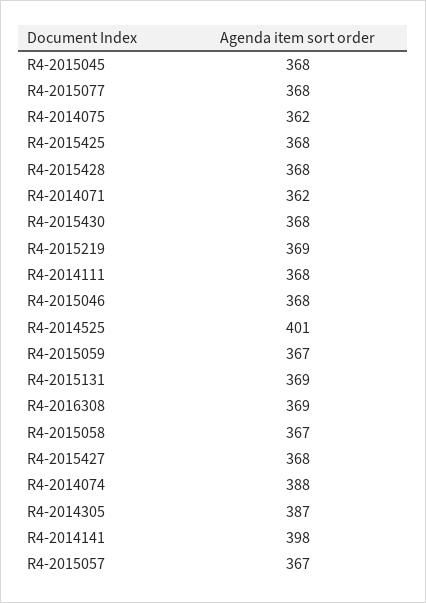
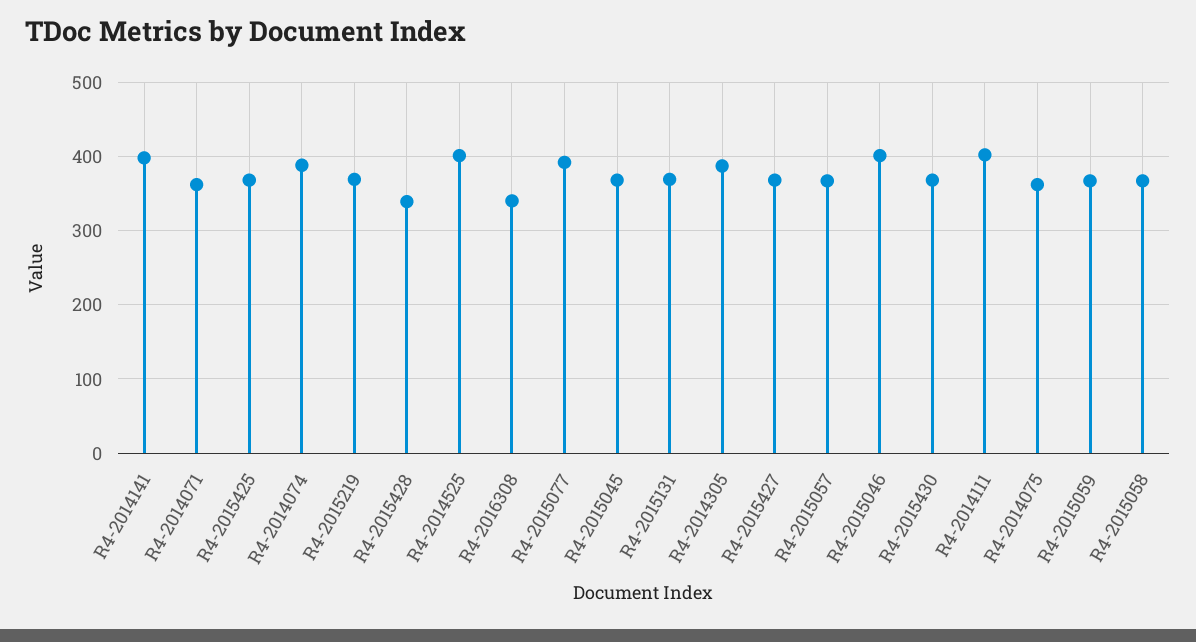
  {
    "R4-2015045": 368,
-   "R4-2015077": 368,
+   "R4-2015077": 390,
    "R4-2014075": 362,
    "R4-2015425": 368,
-   "R4-2015428": 368,
+   "R4-2015428": 340,
    "R4-2014071": 362,
    "R4-2015430": 368,
    "R4-2015219": 369,
-   "R4-2014111": 368,
+   "R4-2014111": 400,
-   "R4-2015046": 368,
+   "R4-2015046": 400,
    "R4-2014525": 401,
    "R4-2015059": 367,
    "R4-2015131": 369,
-   "R4-2016308": 369,
+   "R4-2016308": 340,
    "R4-2015058": 367,
    "R4-2015427": 368,
    "R4-2014074": 388,
    "R4-2014305": 387,
    "R4-2014141": 398,
    "R4-2015057": 367
  }

